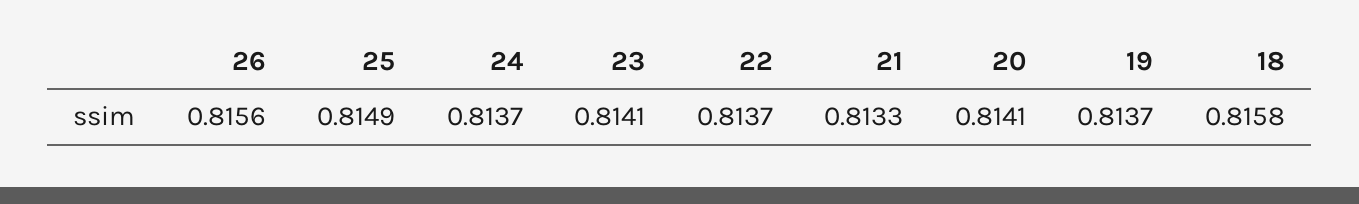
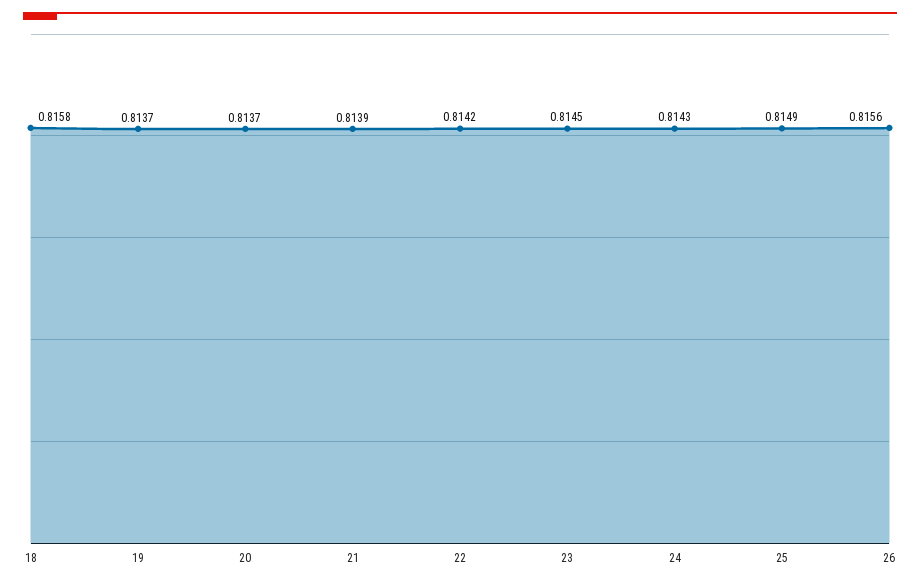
  {
    "26": 0.8156,
    "25": 0.8149,
-   "24": 0.8137,
+   "24": 0.8143,
-   "23": 0.8141,
+   "23": 0.8145,
-   "22": 0.8137,
+   "22": 0.8142,
-   "21": 0.8133,
+   "21": 0.8139,
-   "20": 0.8141,
+   "20": 0.8137,
    "19": 0.8137,
    "18": 0.8158
  }

